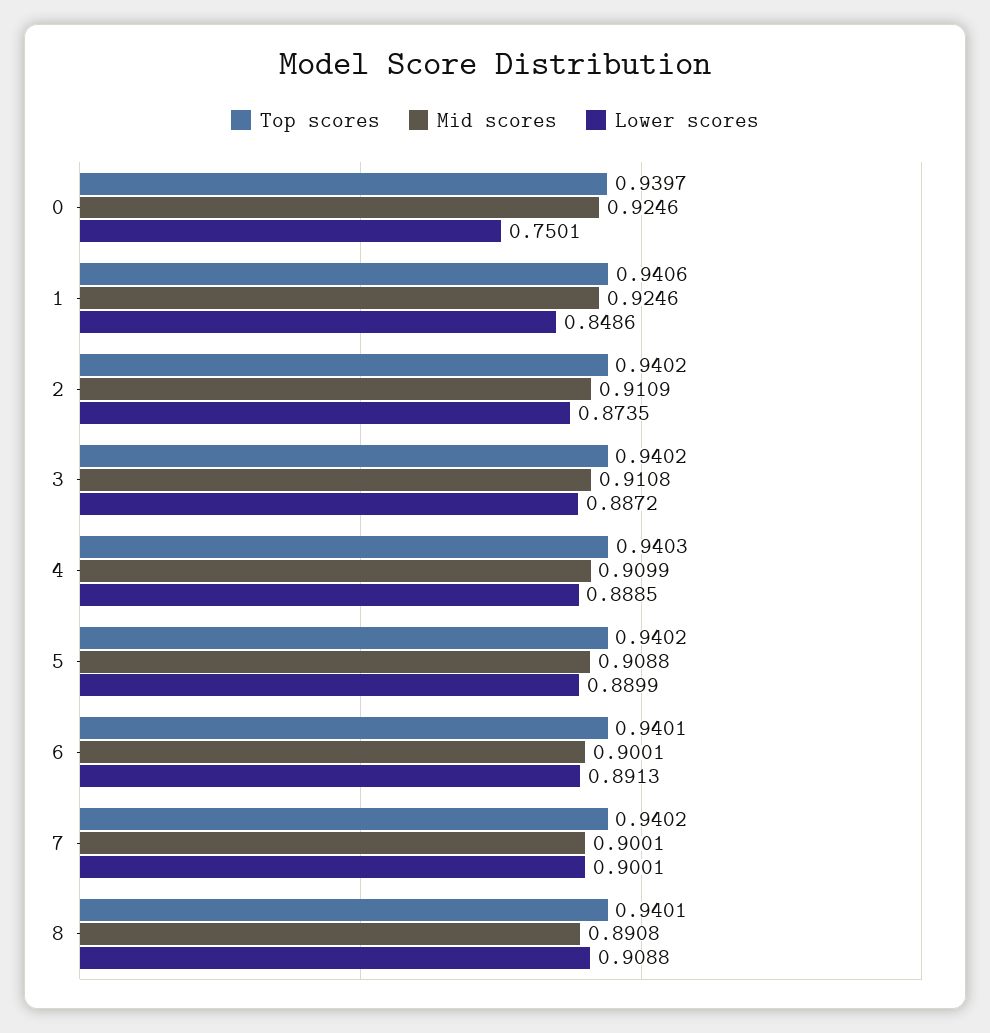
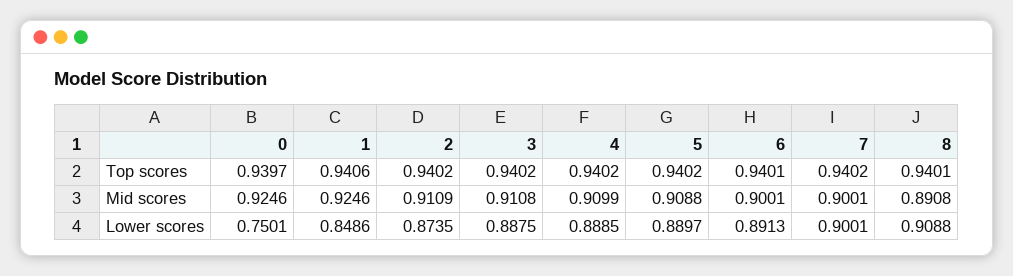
  {
    "Top scores": {
      "0": 0.9397,
      "1": 0.9406,
      "2": 0.9402,
      "3": 0.9402,
-     "4": 0.9403,
+     "4": 0.9402,
      "5": 0.9402,
      "6": 0.9401,
      "7": 0.9402,
      "8": 0.9401
    },
    "Mid scores": {
      "0": 0.9246,
      "1": 0.9246,
      "2": 0.9109,
      "3": 0.9108,
      "4": 0.9099,
      "5": 0.9088,
      "6": 0.9001,
      "7": 0.9001,
      "8": 0.8908
    },
    "Lower scores": {
      "0": 0.7501,
      "1": 0.8486,
      "2": 0.8735,
-     "3": 0.8872,
+     "3": 0.8875,
      "4": 0.8885,
-     "5": 0.8899,
+     "5": 0.8897,
      "6": 0.8913,
      "7": 0.9001,
      "8": 0.9088
    }
  }

